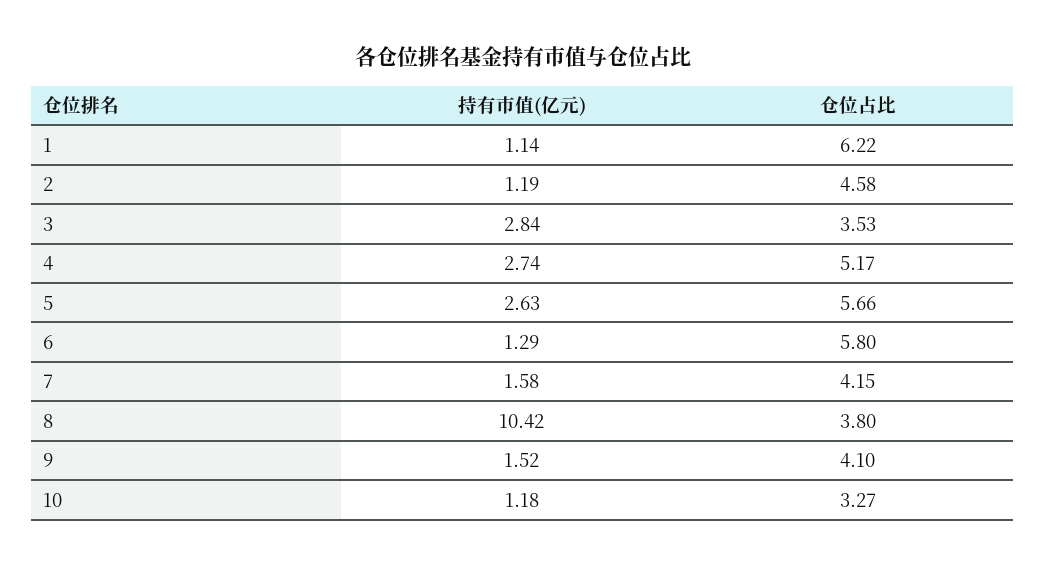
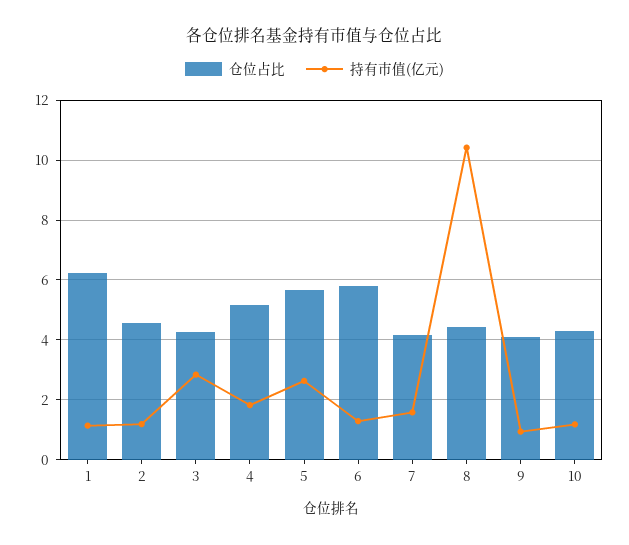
  {
    "持有市值(亿元)": {
      "1": 1.14,
      "2": 1.19,
      "3": 2.84,
-     "4": 2.74,
+     "4": 1.75,
      "5": 2.63,
      "6": 1.29,
      "7": 1.58,
      "8": 10.42,
-     "9": 1.52,
+     "9": 1,
      "10": 1.18
    },
    "仓位占比": {
      "1": 6.22,
      "2": 4.58,
-     "3": 3.53,
+     "3": 4.25,
      "4": 5.17,
      "5": 5.66,
      "6": 5.8,
      "7": 4.15,
-     "8": 3.8,
+     "8": 4.5,
      "9": 4.1,
-     "10": 3.27
+     "10": 4.25
    }
  }

